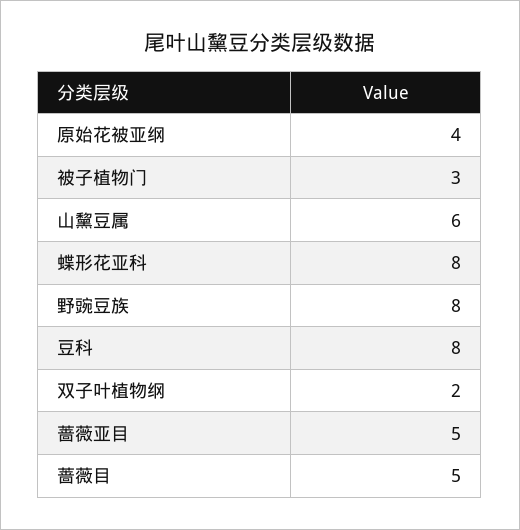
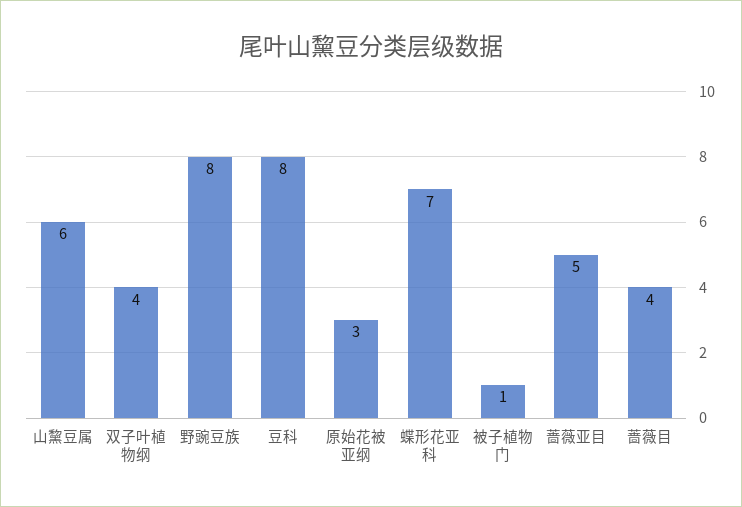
  {
-   "原始花被亚纲": 4,
+   "原始花被亚纲": 3,
-   "被子植物门": 3,
+   "被子植物门": 1,
    "山黧豆属": 6,
-   "蝶形花亚科": 8,
+   "蝶形花亚科": 7,
    "野豌豆族": 8,
    "豆科": 8,
-   "双子叶植物纲": 2,
+   "双子叶植物纲": 4,
    "蔷薇亚目": 5,
-   "蔷薇目": 5
+   "蔷薇目": 4
  }

